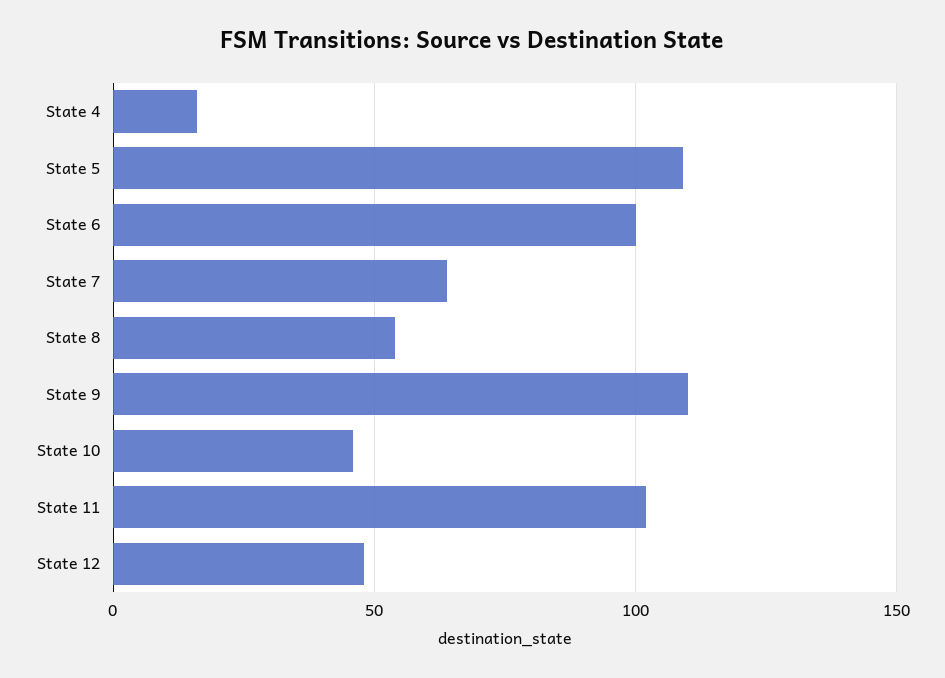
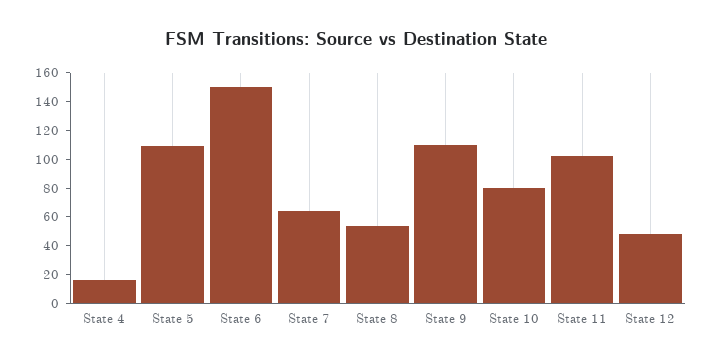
  {
    "State 4": 15,
    "State 5": 110,
-   "State 6": 100,
+   "State 6": 150,
    "State 7": 65,
    "State 8": 55,
    "State 9": 110,
-   "State 10": 45,
+   "State 10": 80,
    "State 11": 100,
    "State 12": 50
  }

